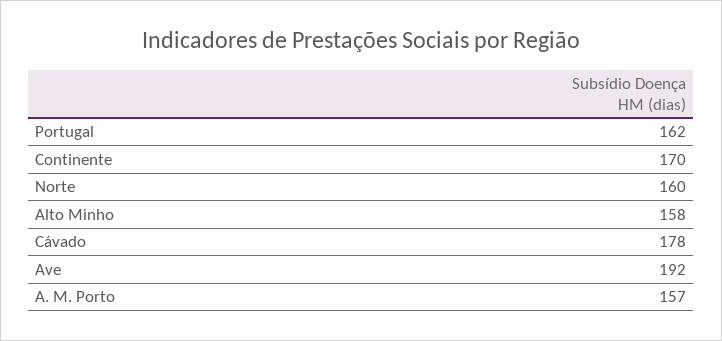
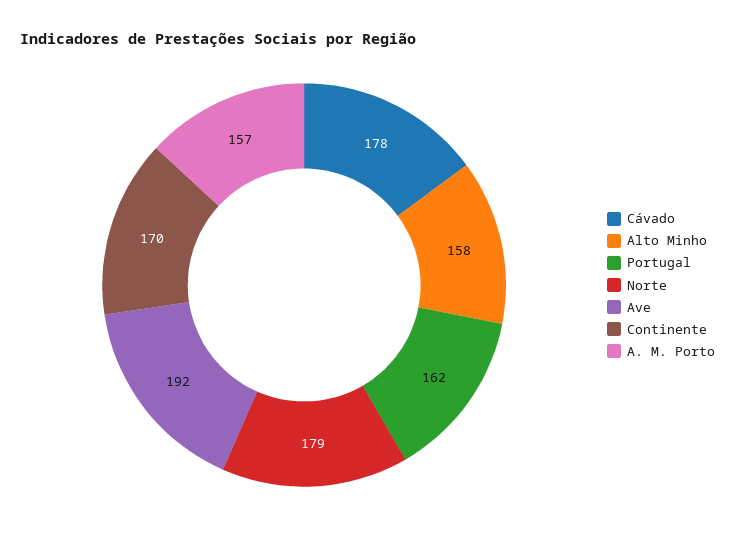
  {
    "Portugal": 162,
    "Continente": 170,
-   "Norte": 160,
+   "Norte": 179,
    "Alto Minho": 158,
    "Cávado": 178,
    "Ave": 192,
    "A. M. Porto": 157
  }

